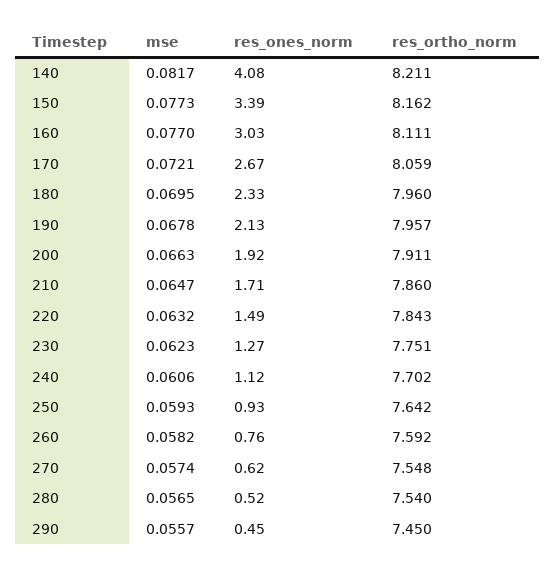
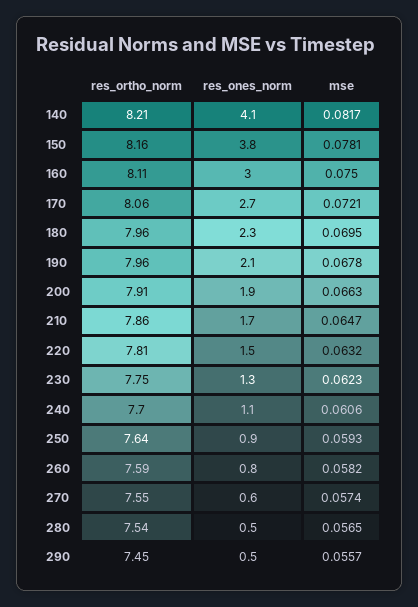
  {
    "mse": {
      "140": 0.0817,
-     "150": 0.0773,
+     "150": 0.0781,
-     "160": 0.077,
+     "160": 0.075,
      "170": 0.0721,
      "180": 0.0695,
      "190": 0.0678,
      "200": 0.0663,
      "210": 0.0647,
      "220": 0.0632,
      "230": 0.0623,
      "240": 0.0606,
      "250": 0.0593,
      "260": 0.0582,
      "270": 0.0574,
      "280": 0.0565,
      "290": 0.0557
    },
    "res_ones_norm": {
      "140": 4.08,
-     "150": 3.39,
+     "150": 3.8,
      "160": 3.03,
      "170": 2.67,
      "180": 2.33,
      "190": 2.13,
      "200": 1.92,
      "210": 1.71,
      "220": 1.49,
      "230": 1.27,
      "240": 1.12,
      "250": 0.93,
      "260": 0.76,
      "270": 0.62,
      "280": 0.52,
      "290": 0.45
    },
    "res_ortho_norm": {
      "140": 8.211,
      "150": 8.162,
      "160": 8.111,
      "170": 8.059,
      "180": 7.96,
      "190": 7.957,
      "200": 7.911,
      "210": 7.86,
-     "220": 7.843,
+     "220": 7.81,
      "230": 7.751,
      "240": 7.702,
      "250": 7.642,
      "260": 7.592,
      "270": 7.548,
      "280": 7.54,
      "290": 7.45
    }
  }

